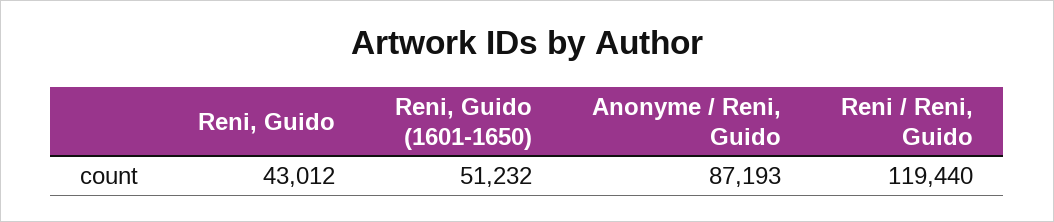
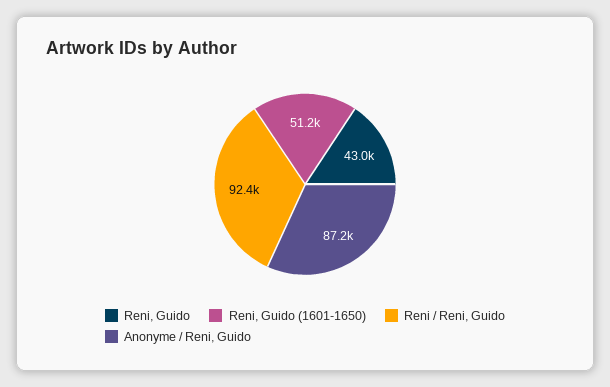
  {
    "Reni, Guido": 43012,
    "Reni, Guido (1601-1650)": 51232,
    "Anonyme / Reni, Guido": 87193,
-   "Reni / Reni, Guido": 119440
+   "Reni / Reni, Guido": 92400
  }

